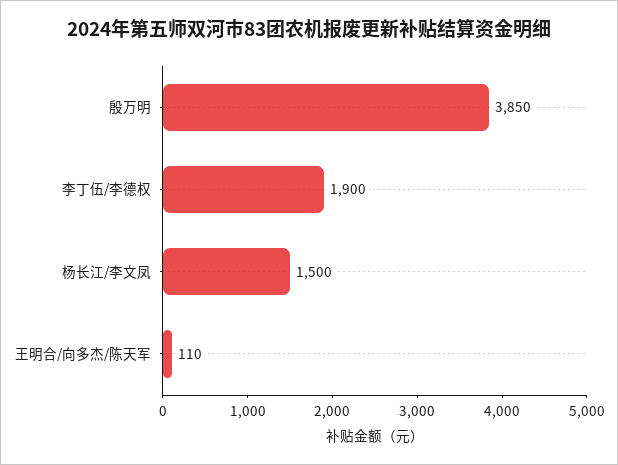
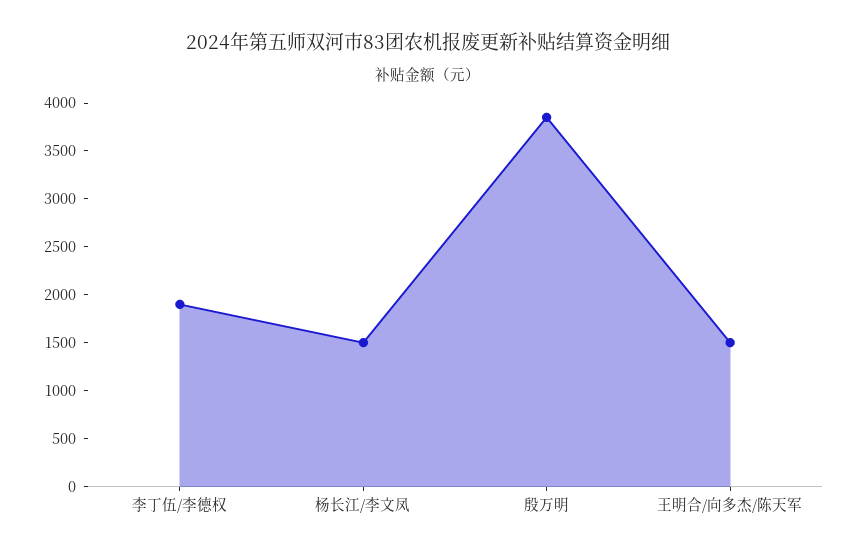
  {
    "殷万明": 3850,
    "李丁伍/李德权": 1900,
    "杨长江/李文凤": 1500,
-   "王明合/向多杰/陈天军": 110
+   "王明合/向多杰/陈天军": 1500
  }

